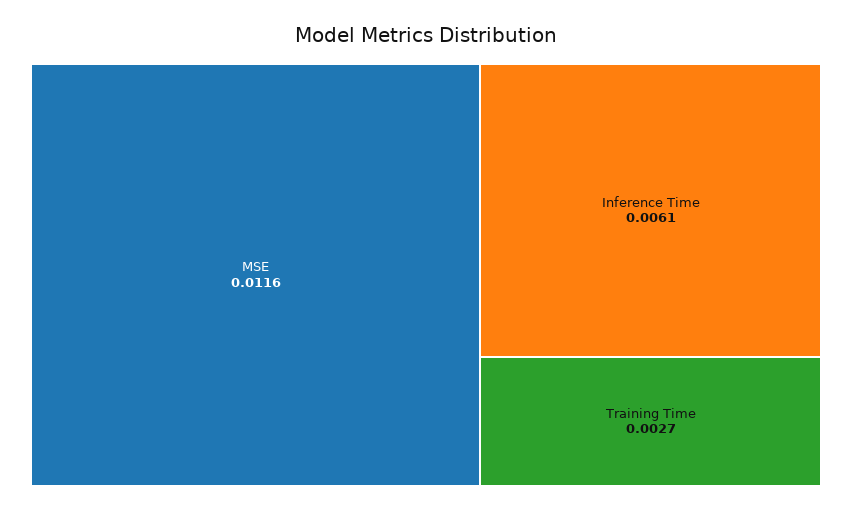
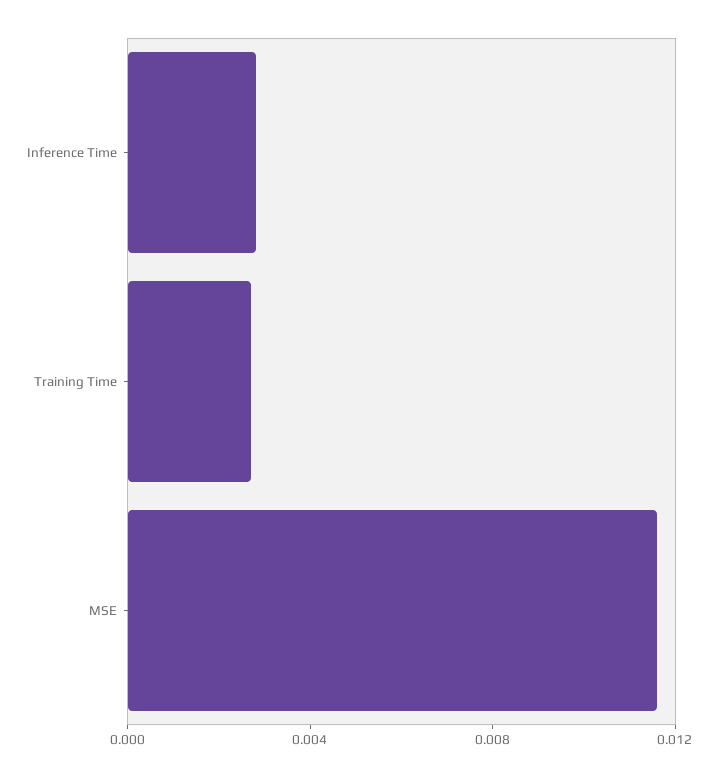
  {
    "MSE": 0.0116,
-   "Inference Time": 0.0061,
+   "Inference Time": 0.003,
    "Training Time": 0.0027
  }

